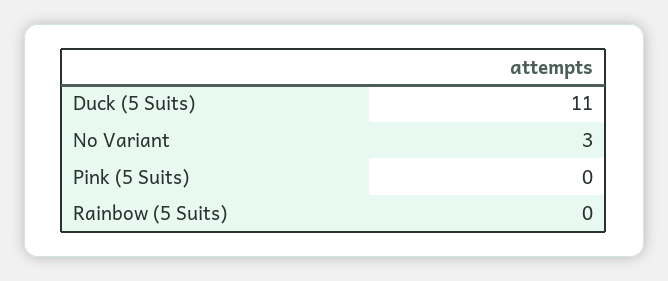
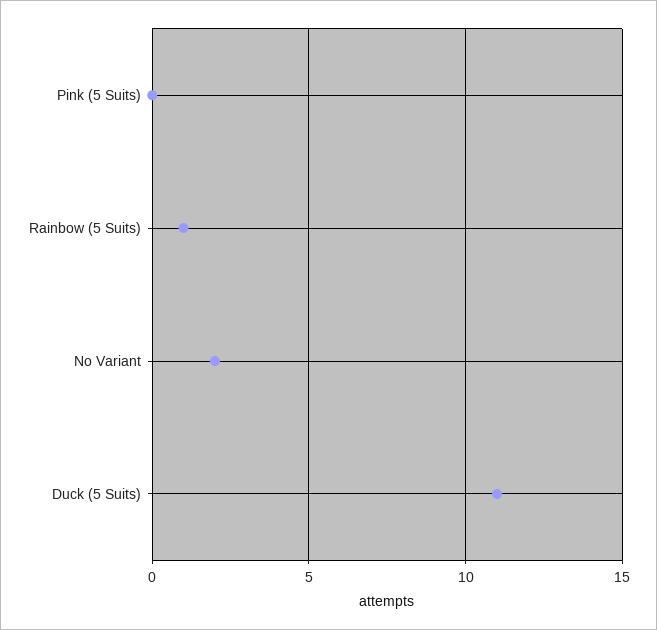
  {
    "Duck (5 Suits)": 11,
-   "No Variant": 3,
+   "No Variant": 2,
    "Pink (5 Suits)": 0,
-   "Rainbow (5 Suits)": 0
+   "Rainbow (5 Suits)": 1
  }

